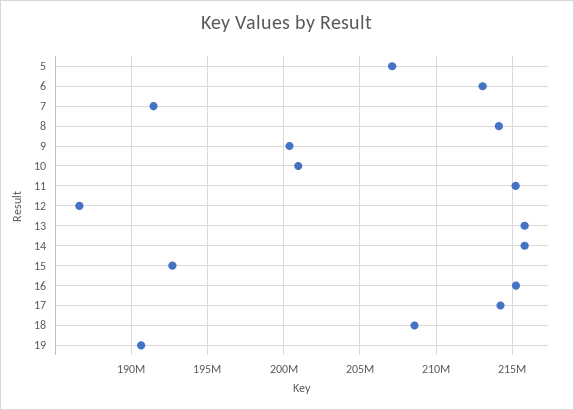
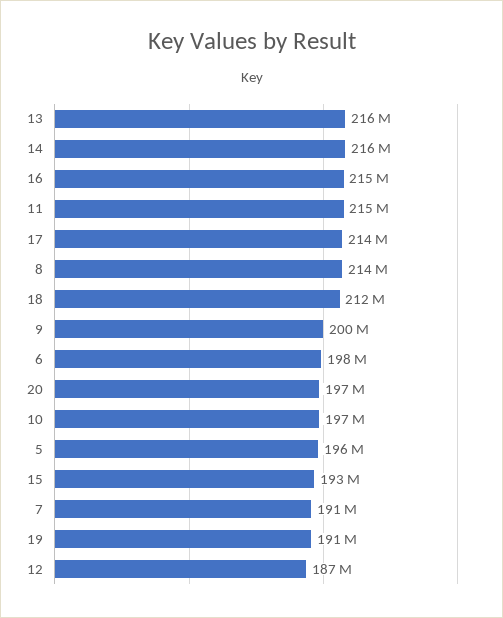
  {
-   "5": 207000000,
+   "5": 196000000,
-   "6": 213000000,
+   "6": 198000000,
    "7": 191000000,
    "8": 214000000,
    "9": 200000000,
-   "10": 201000000,
+   "10": 197000000,
    "11": 215000000,
    "12": 187000000,
    "13": 216000000,
    "14": 216000000,
    "15": 193000000,
    "16": 215000000,
    "17": 214000000,
-   "18": 208500000,
+   "18": 212000000,
-   "19": 191000000
+   "19": 191000000,
+   "20": 197000000
  }

